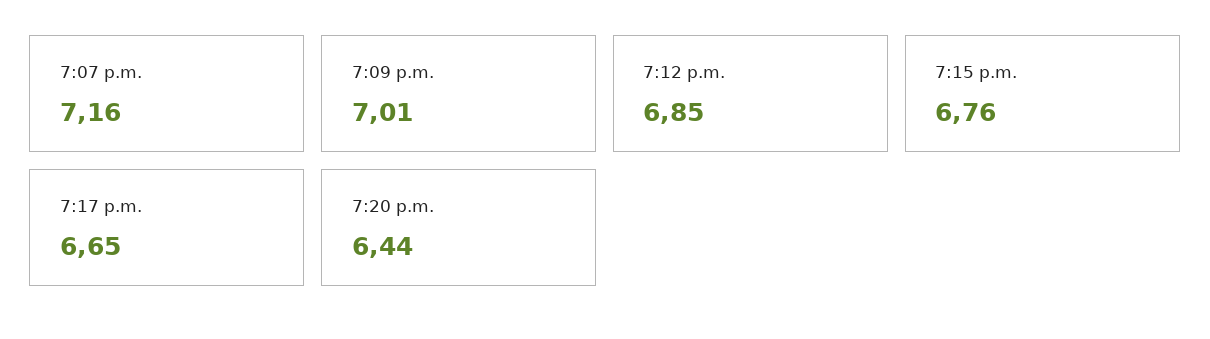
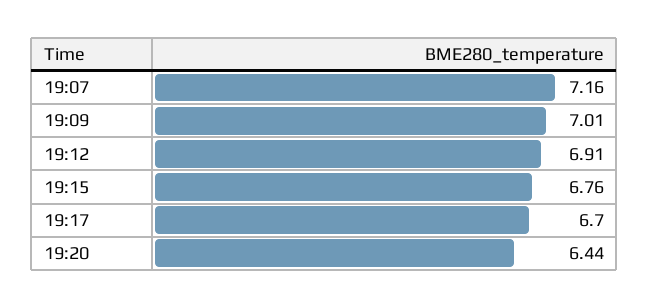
  {
    "7:07 p.m.": 7.16,
    "7:09 p.m.": 7.01,
-   "7:12 p.m.": 6.85,
+   "7:12 p.m.": 6.91,
    "7:15 p.m.": 6.76,
-   "7:17 p.m.": 6.65,
+   "7:17 p.m.": 6.7,
    "7:20 p.m.": 6.44
  }

